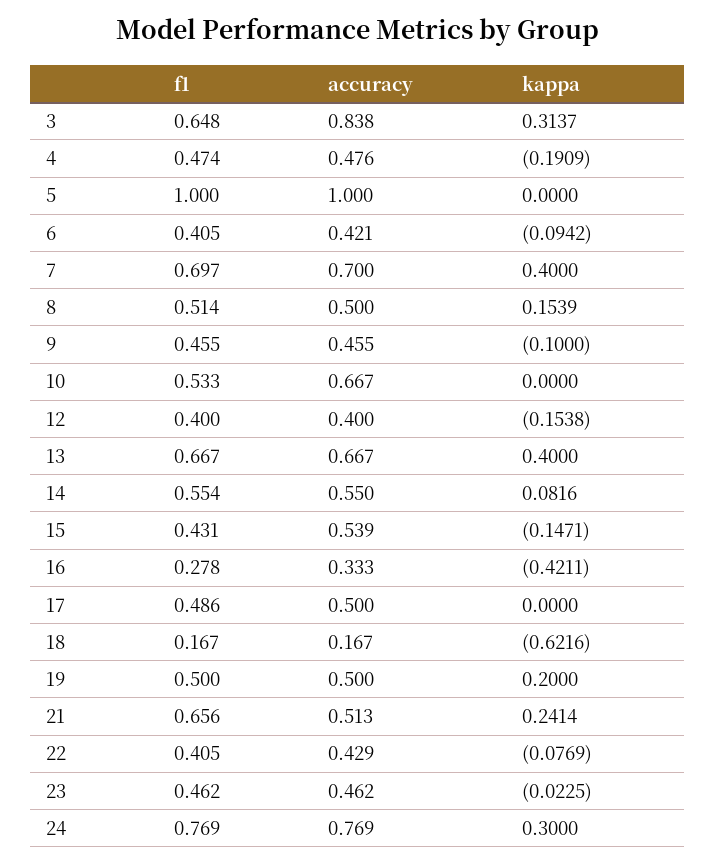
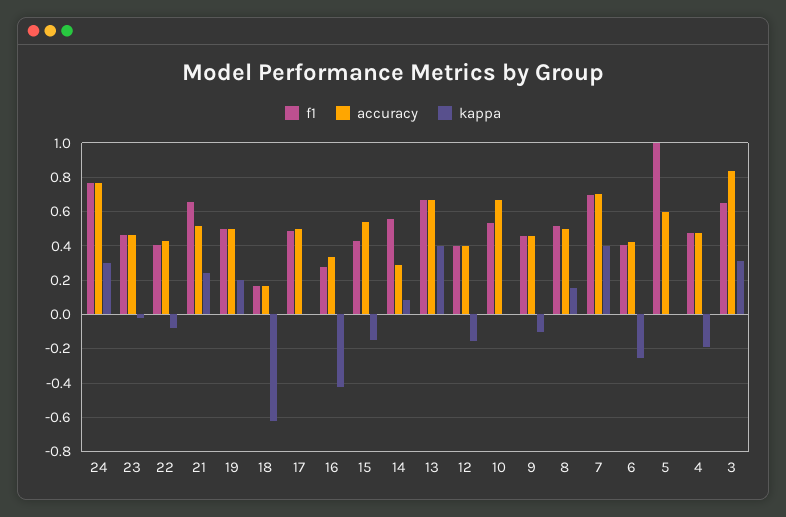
  {
    "f1": {
      "3": 0.648,
      "4": 0.474,
      "5": 1,
      "6": 0.405,
      "7": 0.697,
      "8": 0.514,
      "9": 0.455,
      "10": 0.533,
      "12": 0.4,
      "13": 0.667,
      "14": 0.554,
      "15": 0.431,
      "16": 0.278,
      "17": 0.486,
      "18": 0.167,
      "19": 0.5,
      "21": 0.656,
      "22": 0.405,
      "23": 0.462,
      "24": 0.769
    },
    "accuracy": {
      "3": 0.838,
      "4": 0.476,
-     "5": 1,
+     "5": 0.6,
      "6": 0.421,
      "7": 0.7,
      "8": 0.5,
      "9": 0.455,
      "10": 0.667,
      "12": 0.4,
      "13": 0.667,
-     "14": 0.55,
+     "14": 0.3,
      "15": 0.539,
      "16": 0.333,
      "17": 0.5,
      "18": 0.167,
      "19": 0.5,
      "21": 0.513,
      "22": 0.429,
      "23": 0.462,
      "24": 0.769
    },
    "kappa": {
      "3": 0.3137,
      "4": -0.1909,
      "5": 0,
-     "6": -0.0942,
+     "6": -0.25,
      "7": 0.4,
      "8": 0.1539,
      "9": -0.1,
      "10": 0,
      "12": -0.1538,
      "13": 0.4,
      "14": 0.0816,
      "15": -0.1471,
      "16": -0.4211,
      "17": 0,
      "18": -0.6216,
      "19": 0.2,
      "21": 0.2414,
      "22": -0.0769,
      "23": -0.0225,
      "24": 0.3
    }
  }

